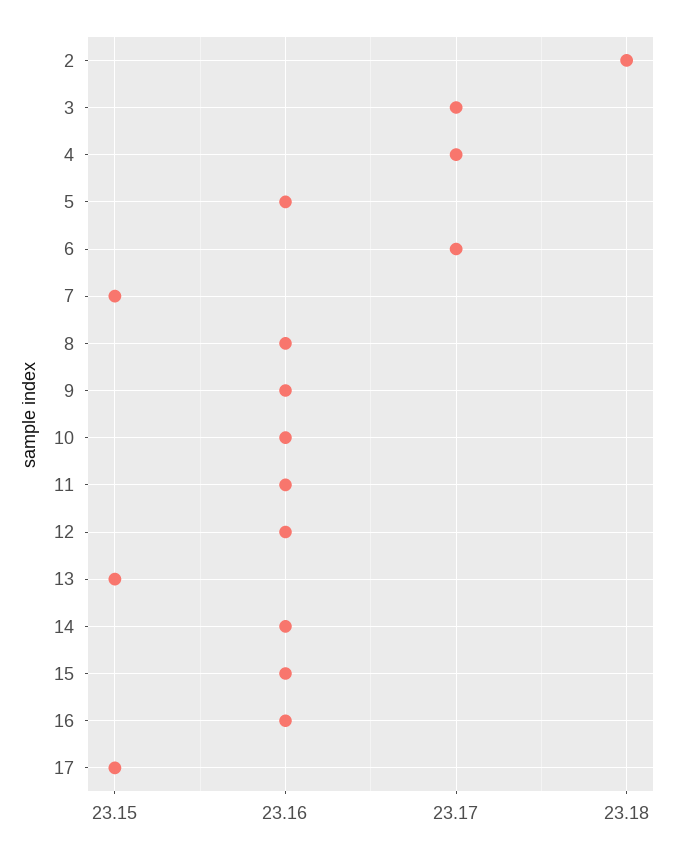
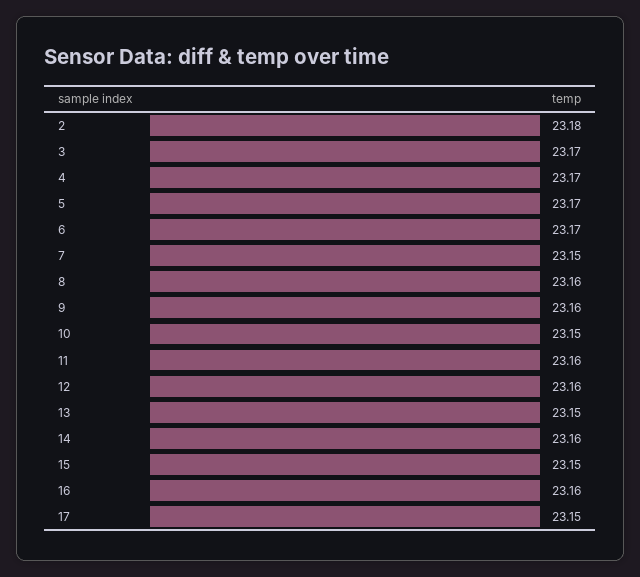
  {
    "2": 23.18,
    "3": 23.17,
    "4": 23.17,
-   "5": 23.16,
+   "5": 23.17,
    "6": 23.17,
    "7": 23.15,
    "8": 23.16,
    "9": 23.16,
-   "10": 23.16,
+   "10": 23.15,
    "11": 23.16,
    "12": 23.16,
    "13": 23.15,
    "14": 23.16,
-   "15": 23.16,
+   "15": 23.15,
    "16": 23.16,
    "17": 23.15
  }

